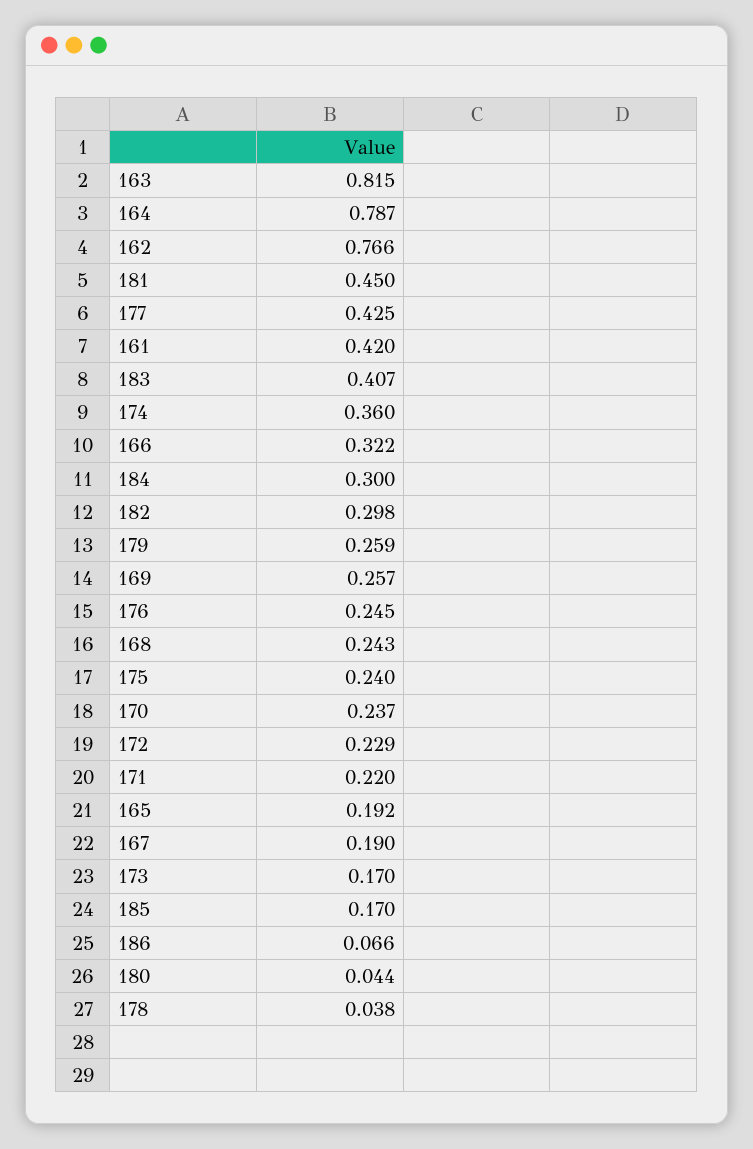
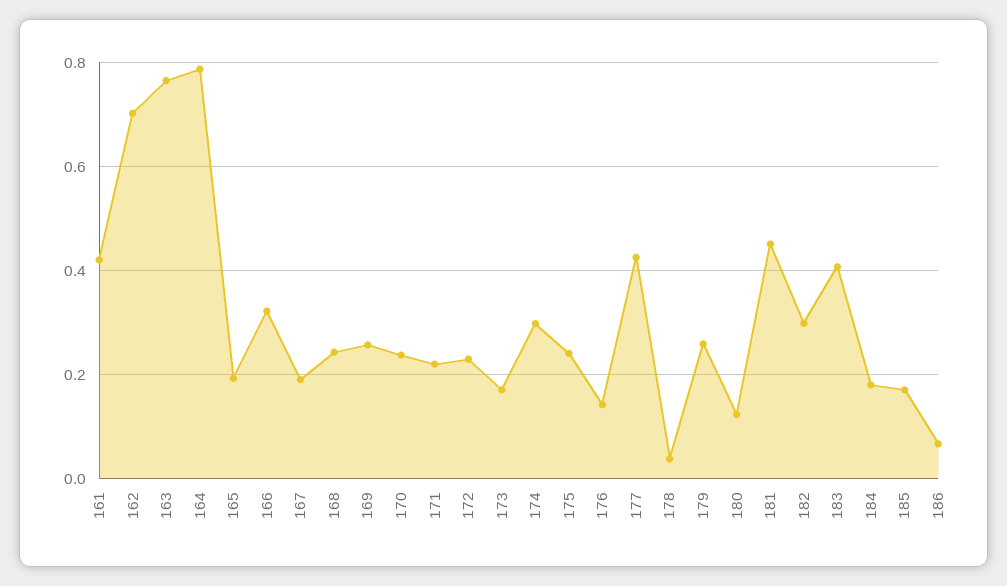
  {
-   "163": 0.815,
+   "163": 0.76,
    "164": 0.787,
-   "162": 0.766,
+   "162": 0.7,
    "181": 0.45,
    "177": 0.425,
    "161": 0.42,
    "183": 0.407,
-   "174": 0.36,
+   "174": 0.3,
    "166": 0.322,
-   "184": 0.3,
+   "184": 0.18,
    "182": 0.298,
    "179": 0.259,
    "169": 0.257,
-   "176": 0.245,
+   "176": 0.14,
    "168": 0.243,
    "175": 0.24,
    "170": 0.237,
    "172": 0.229,
    "171": 0.22,
    "165": 0.192,
    "167": 0.19,
    "173": 0.17,
    "185": 0.17,
    "186": 0.066,
-   "180": 0.044,
+   "180": 0.12,
    "178": 0.038
  }

